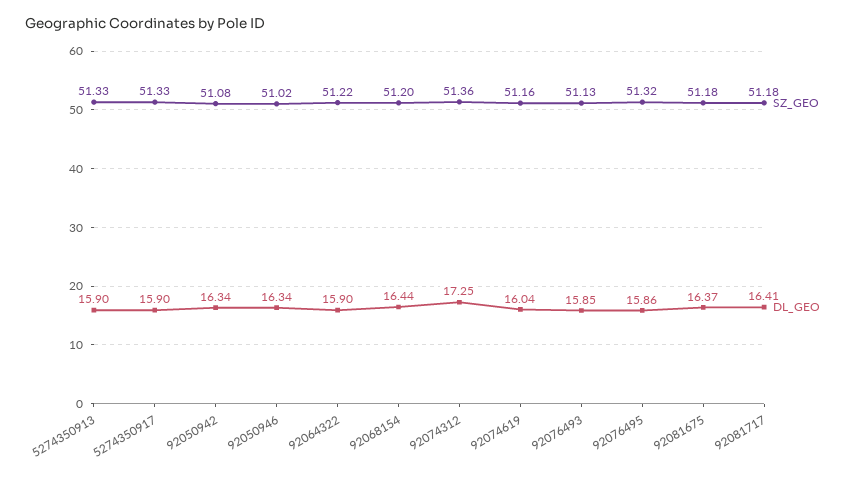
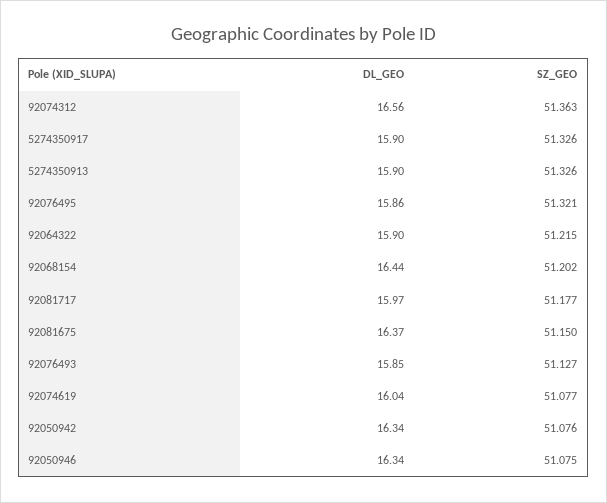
  {
    "SZ_GEO": {
      "5274350913": 51.326,
      "5274350917": 51.326,
      "92050942": 51.076,
-     "92050946": 51.02,
+     "92050946": 51.075,
      "92064322": 51.215,
      "92068154": 51.202,
      "92074312": 51.363,
-     "92074619": 51.16,
+     "92074619": 51.077,
      "92076493": 51.127,
      "92076495": 51.321,
-     "92081675": 51.18,
+     "92081675": 51.15,
      "92081717": 51.177
    },
    "DL_GEO": {
      "5274350913": 15.9,
      "5274350917": 15.9,
      "92050942": 16.34,
      "92050946": 16.34,
      "92064322": 15.9,
      "92068154": 16.44,
-     "92074312": 17.25,
+     "92074312": 16.56,
      "92074619": 16.04,
      "92076493": 15.85,
      "92076495": 15.86,
      "92081675": 16.37,
-     "92081717": 16.41
+     "92081717": 15.97
    }
  }

